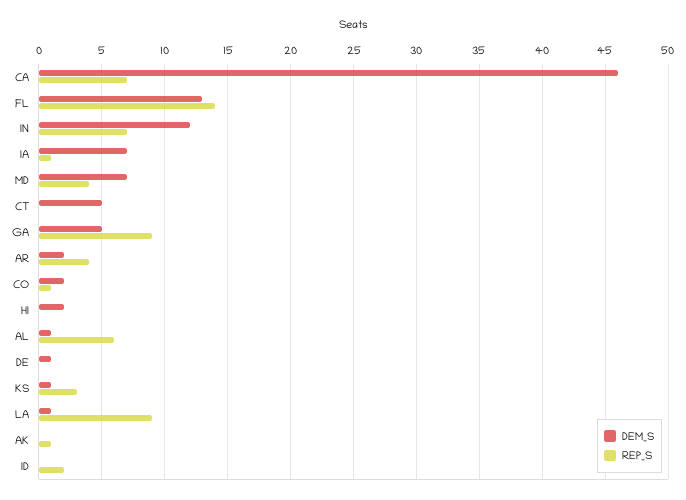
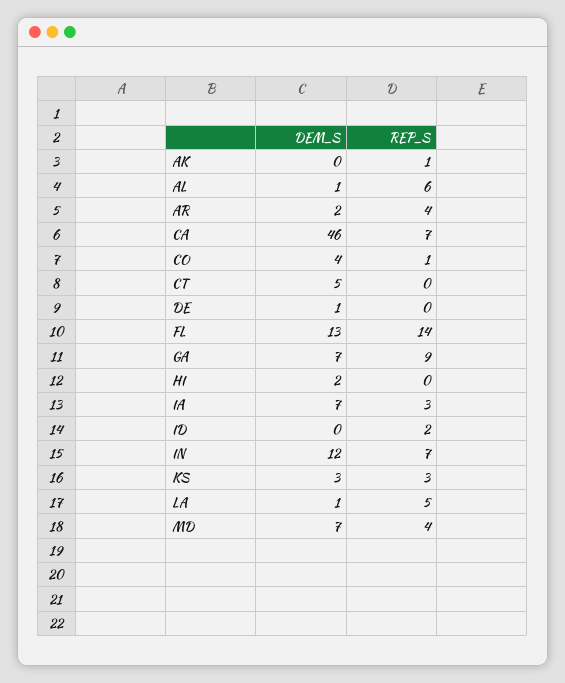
  {
    "DEM_S": {
      "CA": 46,
      "FL": 13,
      "IN": 12,
      "IA": 7,
      "MD": 7,
      "CT": 5,
-     "GA": 5,
+     "GA": 7,
      "AR": 2,
-     "CO": 2,
+     "CO": 4,
      "HI": 2,
      "AL": 1,
      "DE": 1,
-     "KS": 1,
+     "KS": 3,
      "LA": 1,
      "AK": 0,
      "ID": 0
    },
    "REP_S": {
      "CA": 7,
      "FL": 14,
      "IN": 7,
-     "IA": 1,
+     "IA": 3,
      "MD": 4,
      "CT": 0,
      "GA": 9,
      "AR": 4,
      "CO": 1,
      "HI": 0,
      "AL": 6,
      "DE": 0,
      "KS": 3,
-     "LA": 9,
+     "LA": 5,
      "AK": 1,
      "ID": 2
    }
  }

